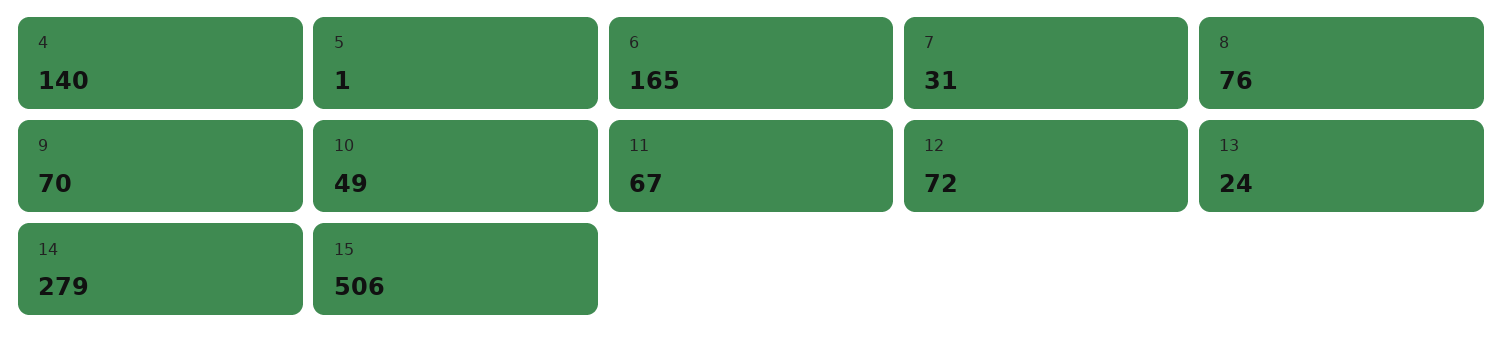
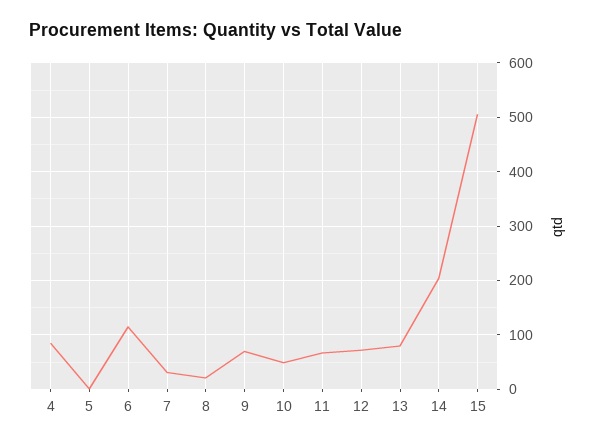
  {
-   "4": 140,
+   "4": 80,
    "5": 1,
-   "6": 165,
+   "6": 120,
    "7": 31,
-   "8": 76,
+   "8": 20,
    "9": 70,
    "10": 49,
    "11": 67,
    "12": 72,
-   "13": 24,
+   "13": 80,
-   "14": 279,
+   "14": 200,
    "15": 506
  }

